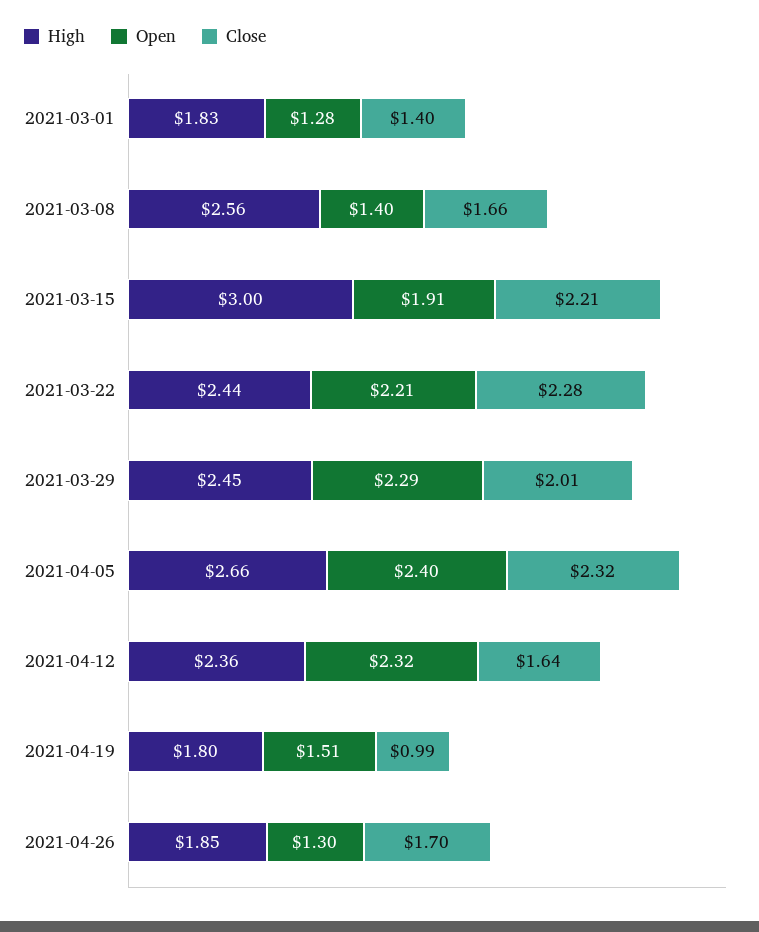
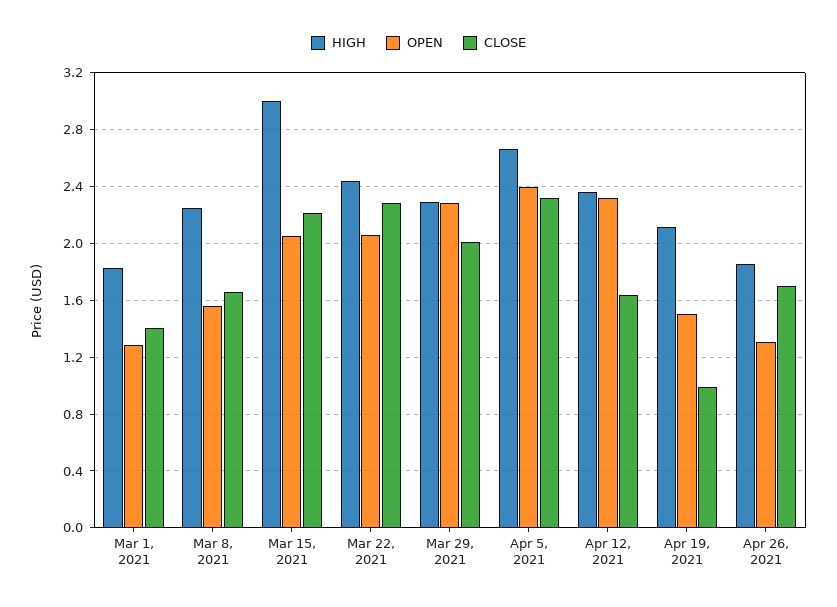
  {
    "High": {
      "2021-03-01": 1.83,
-     "2021-03-08": 2.56,
+     "2021-03-08": 2.25,
      "2021-03-15": 3,
      "2021-03-22": 2.44,
-     "2021-03-29": 2.45,
+     "2021-03-29": 2.3,
      "2021-04-05": 2.66,
      "2021-04-12": 2.36,
-     "2021-04-19": 1.8,
+     "2021-04-19": 2.1,
      "2021-04-26": 1.85
    },
    "Open": {
      "2021-03-01": 1.28,
-     "2021-03-08": 1.4,
+     "2021-03-08": 1.55,
-     "2021-03-15": 1.91,
+     "2021-03-15": 2.05,
-     "2021-03-22": 2.21,
+     "2021-03-22": 2.05,
      "2021-03-29": 2.29,
      "2021-04-05": 2.4,
      "2021-04-12": 2.32,
      "2021-04-19": 1.51,
      "2021-04-26": 1.3
    },
    "Close": {
      "2021-03-01": 1.4,
      "2021-03-08": 1.66,
      "2021-03-15": 2.21,
      "2021-03-22": 2.28,
      "2021-03-29": 2.01,
      "2021-04-05": 2.32,
      "2021-04-12": 1.64,
      "2021-04-19": 0.99,
      "2021-04-26": 1.7
    }
  }

